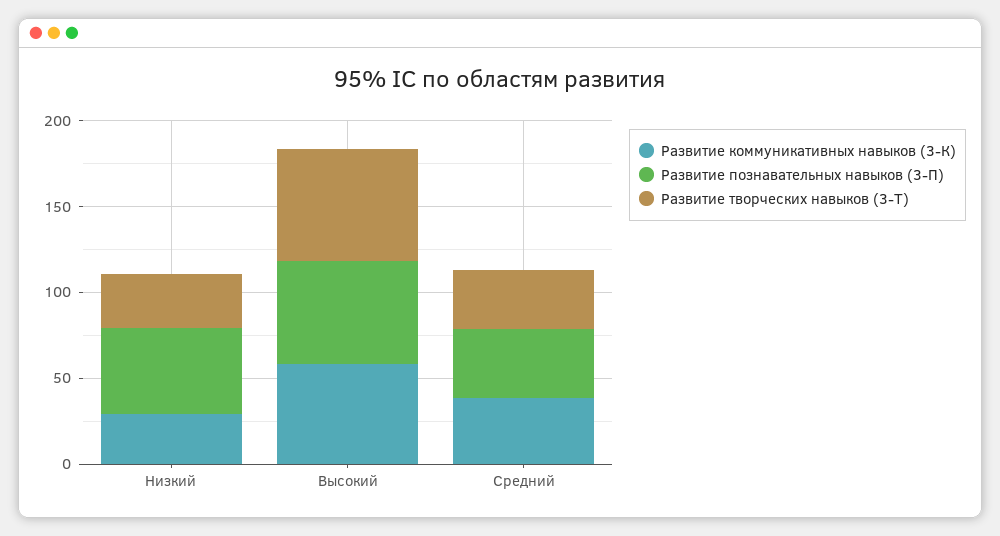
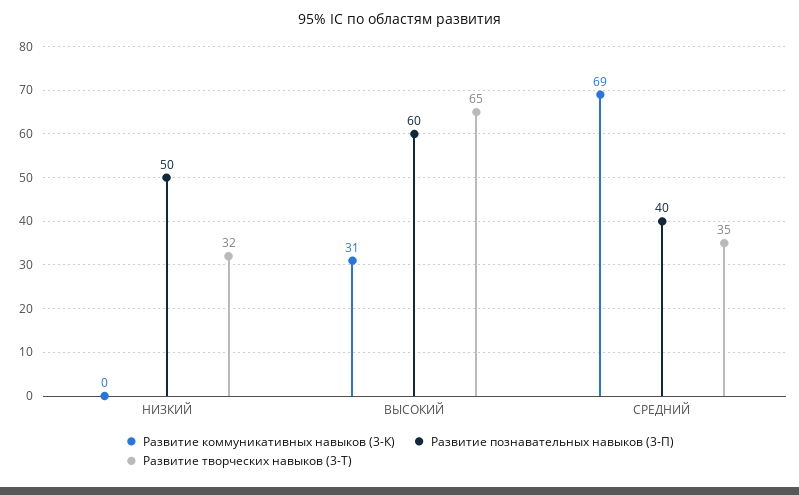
  {
    "Развитие коммуникативных навыков (3-К)": {
-     "Низкий": 30,
+     "Низкий": 0,
-     "Высокий": 60,
+     "Высокий": 31,
-     "Средний": 40
+     "Средний": 69
    },
    "Развитие познавательных навыков (3-П)": {
      "Низкий": 50,
      "Высокий": 60,
      "Средний": 40
    },
    "Развитие творческих навыков (3-Т)": {
      "Низкий": 32,
      "Высокий": 65,
      "Средний": 35
    }
  }

